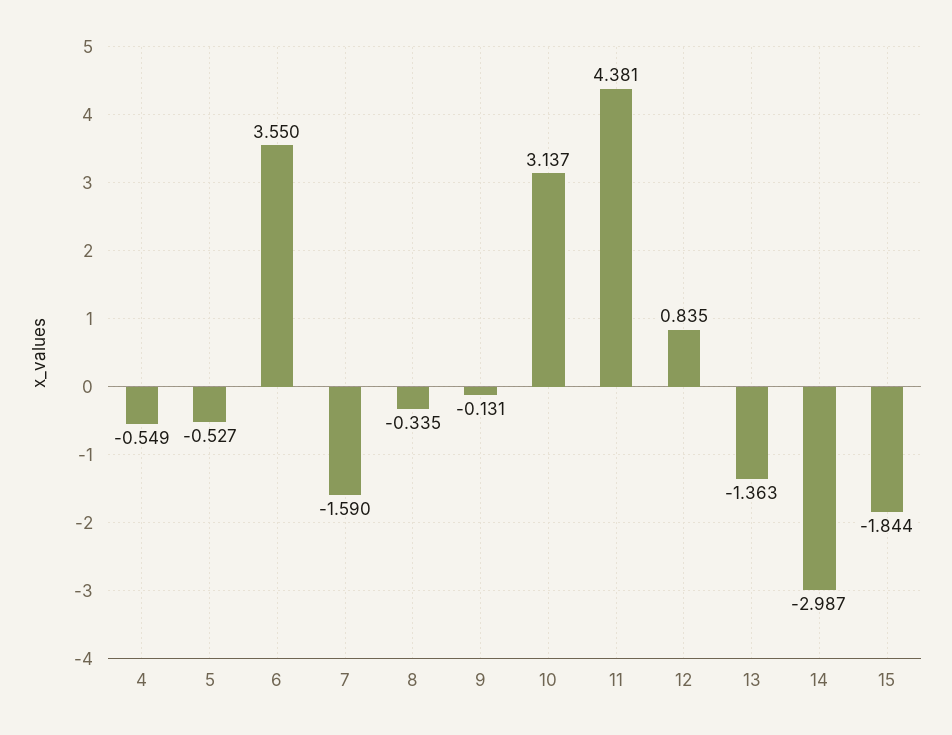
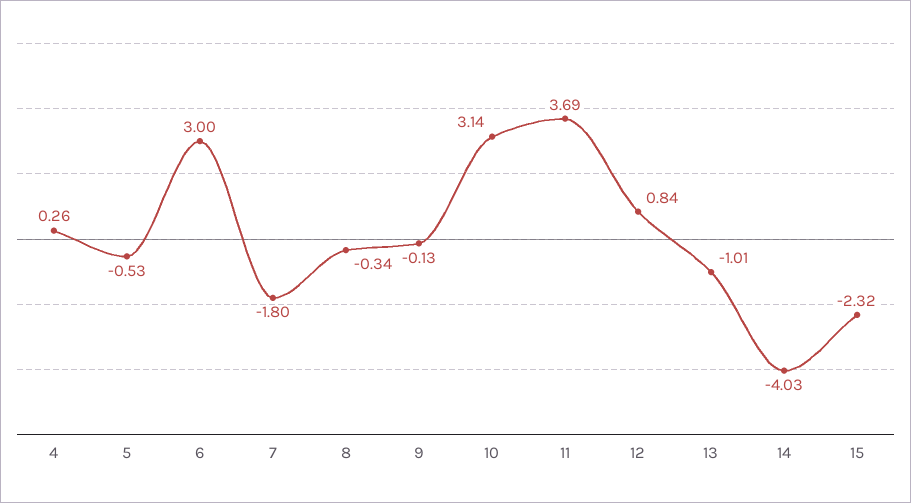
  {
-   "4": -0.549,
+   "4": 0.26,
    "5": -0.527,
-   "6": 3.55,
+   "6": 3,
-   "7": -1.59,
+   "7": -1.8,
    "8": -0.335,
    "9": -0.131,
    "10": 3.137,
-   "11": 4.381,
+   "11": 3.69,
    "12": 0.835,
-   "13": -1.363,
+   "13": -1.01,
-   "14": -2.987,
+   "14": -4.03,
-   "15": -1.844
+   "15": -2.32
  }

